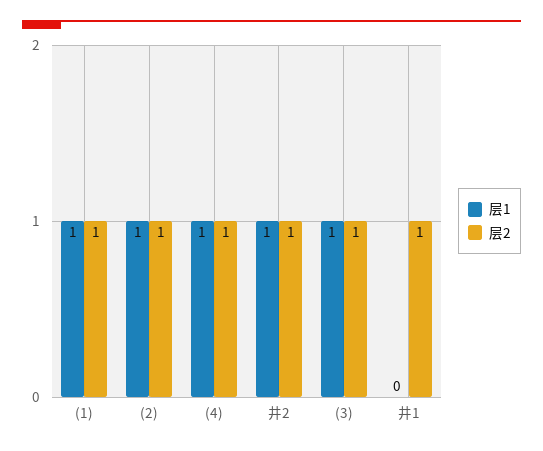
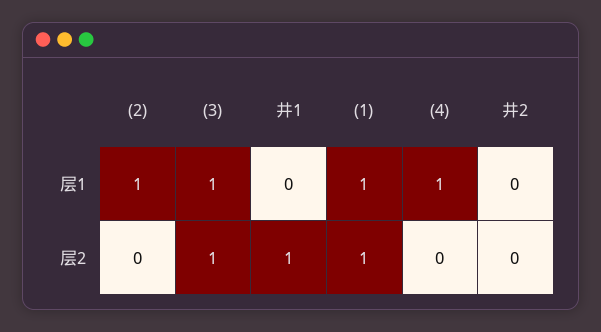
  {
    "层1": {
      "(1)": 1,
      "(2)": 1,
      "(4)": 1,
-     "井2": 1,
+     "井2": 0,
      "(3)": 1,
      "井1": 0
    },
    "层2": {
      "(1)": 1,
-     "(2)": 1,
+     "(2)": 0,
-     "(4)": 1,
+     "(4)": 0,
-     "井2": 1,
+     "井2": 0,
      "(3)": 1,
      "井1": 1
    }
  }

